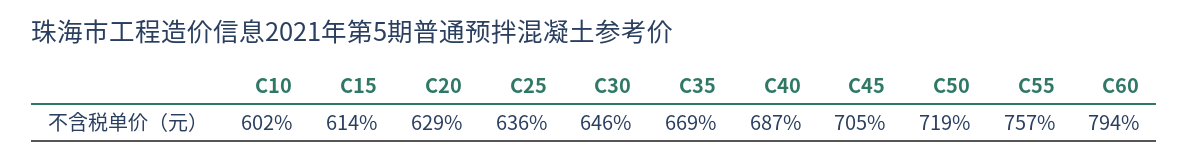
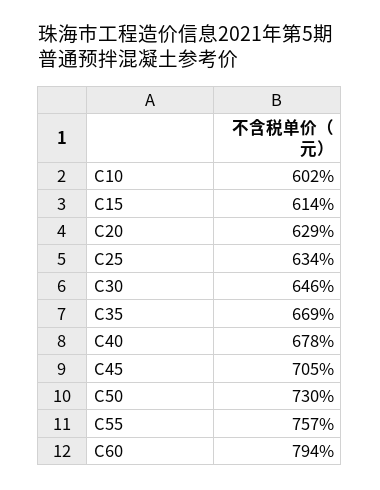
  {
    "C10": 602,
    "C15": 614,
    "C20": 629,
-   "C25": 636,
+   "C25": 634,
    "C30": 646,
    "C35": 669,
-   "C40": 687,
+   "C40": 678,
    "C45": 705,
-   "C50": 719,
+   "C50": 730,
    "C55": 757,
    "C60": 794
  }

